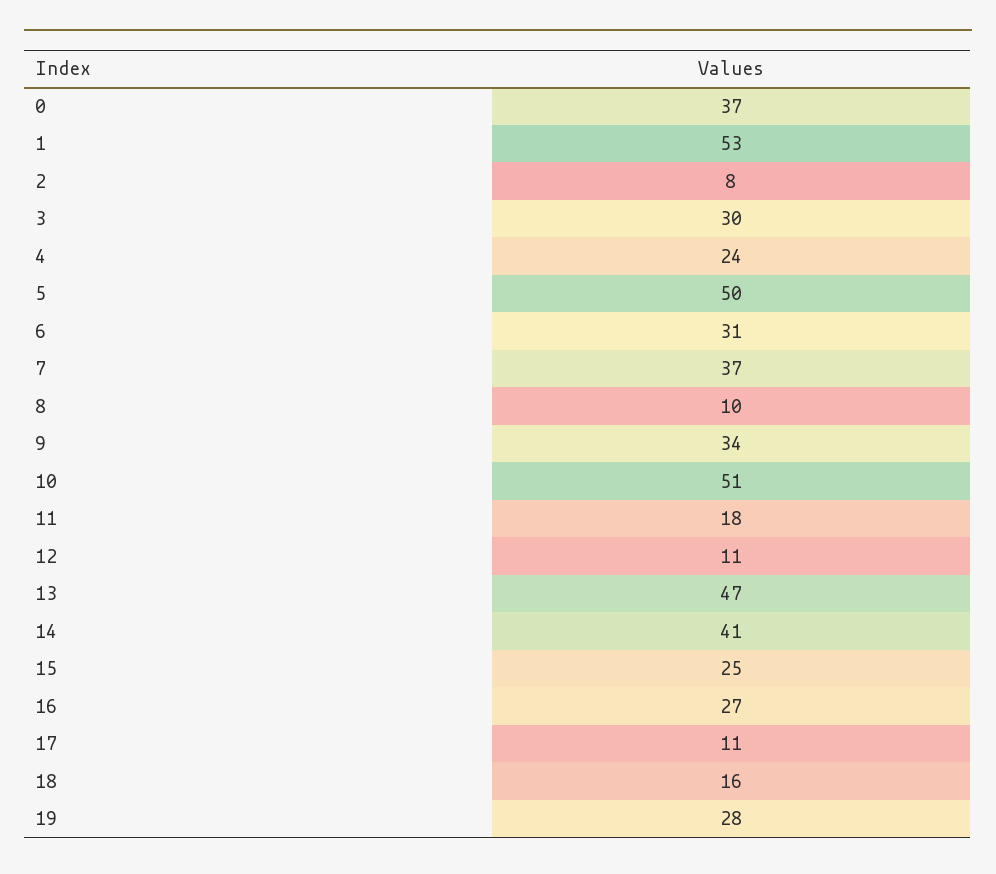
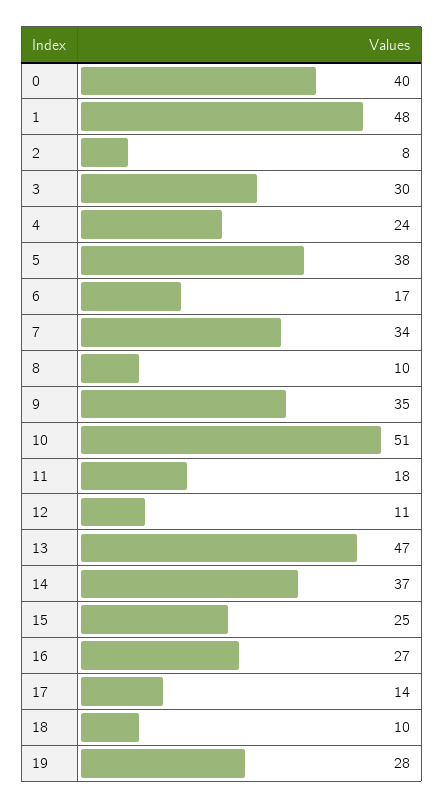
  {
-   "0": 37,
+   "0": 40,
-   "1": 53,
+   "1": 48,
    "2": 8,
    "3": 30,
    "4": 24,
-   "5": 50,
+   "5": 38,
-   "6": 31,
+   "6": 17,
-   "7": 37,
+   "7": 34,
    "8": 10,
-   "9": 34,
+   "9": 35,
    "10": 51,
    "11": 18,
    "12": 11,
    "13": 47,
-   "14": 41,
+   "14": 37,
    "15": 25,
    "16": 27,
-   "17": 11,
+   "17": 14,
-   "18": 16,
+   "18": 10,
    "19": 28
  }

